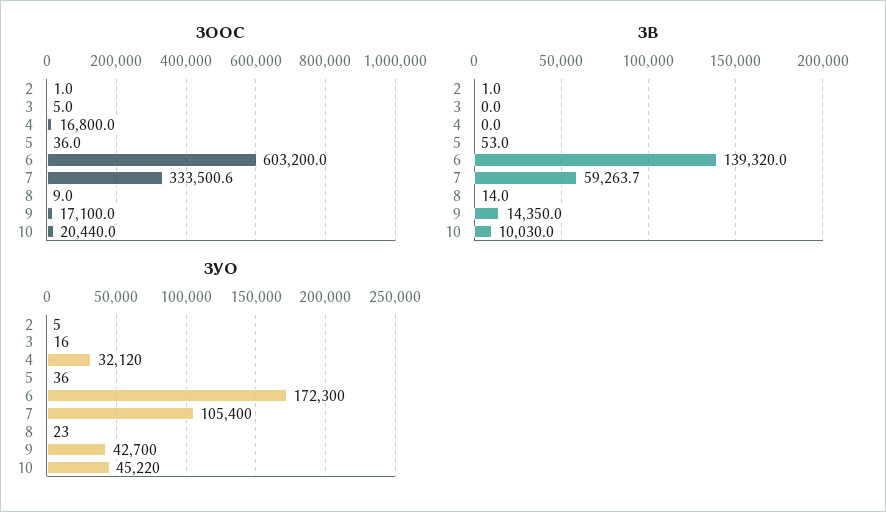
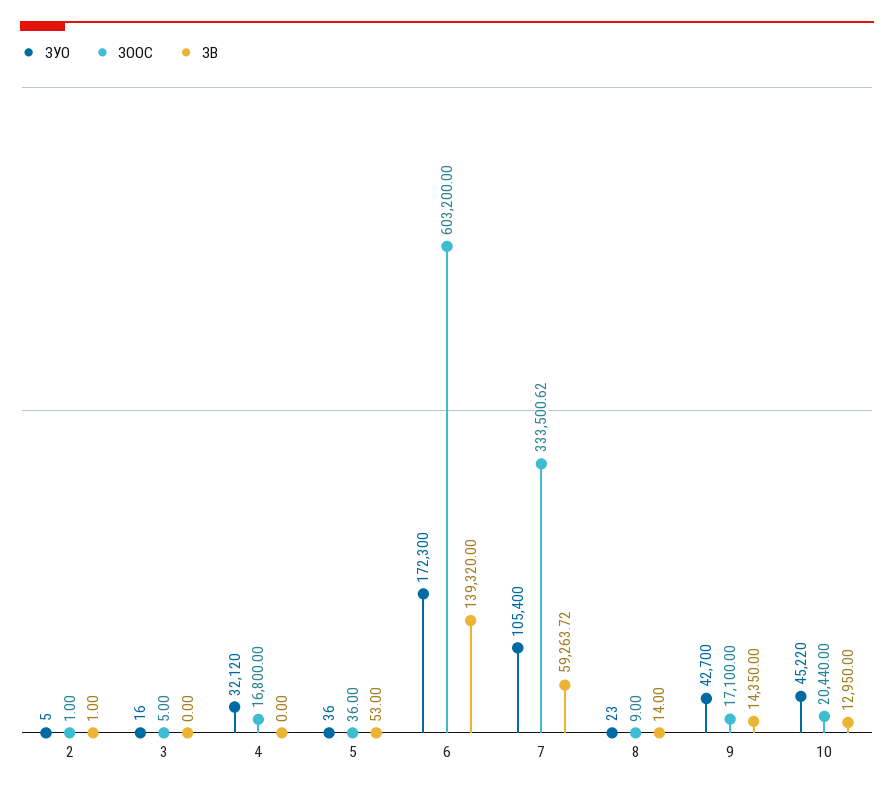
  {
    "ЗООС": {
      "2": 1,
      "3": 5,
      "4": 16800,
      "5": 36,
      "6": 603200,
      "7": 333500.62,
      "8": 9,
      "9": 17100,
      "10": 20440
    },
    "ЗВ": {
      "2": 1,
      "3": 0,
      "4": 0,
      "5": 53,
      "6": 139320,
      "7": 59263.72,
      "8": 14,
      "9": 14350,
-     "10": 10030
+     "10": 12950
    },
    "ЗУО": {
      "2": 5,
      "3": 16,
      "4": 32120,
      "5": 36,
      "6": 172300,
      "7": 105400,
      "8": 23,
      "9": 42700,
      "10": 45220
    }
  }

